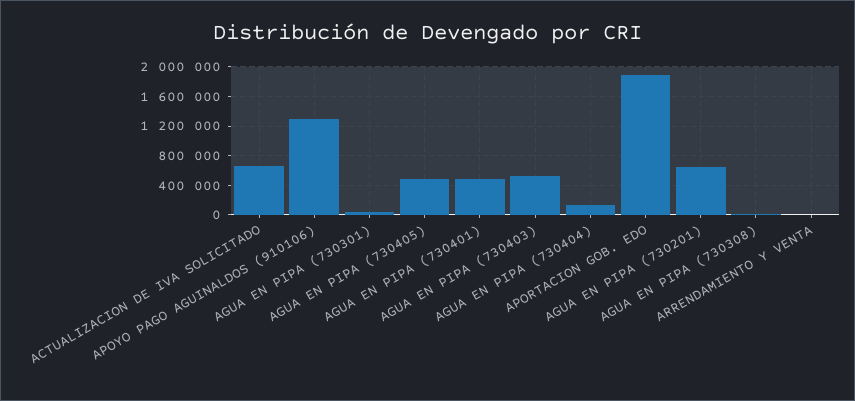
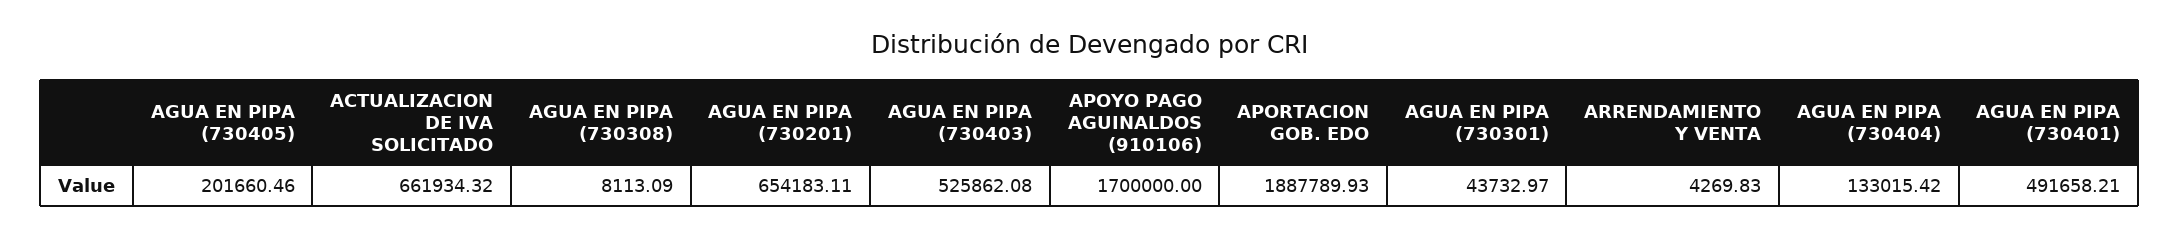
  {
    "ACTUALIZACION DE IVA SOLICITADO": 661934.32,
-   "APOYO PAGO AGUINALDOS (910106)": 1300000,
+   "APOYO PAGO AGUINALDOS (910106)": 1700000,
    "AGUA EN PIPA (730301)": 43732.97,
-   "AGUA EN PIPA (730405)": 500000,
+   "AGUA EN PIPA (730405)": 201660.46,
    "AGUA EN PIPA (730401)": 491658.21,
    "AGUA EN PIPA (730403)": 525862.08,
    "AGUA EN PIPA (730404)": 133015.42,
    "APORTACION GOB. EDO": 1887789.93,
    "AGUA EN PIPA (730201)": 654183.11,
    "AGUA EN PIPA (730308)": 8113.09,
    "ARRENDAMIENTO Y VENTA": 4269.83
  }

